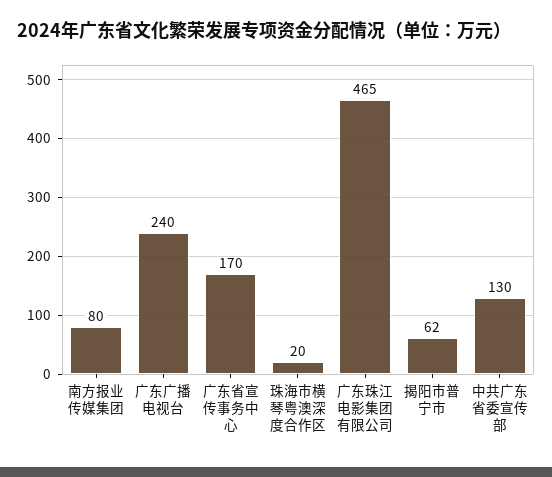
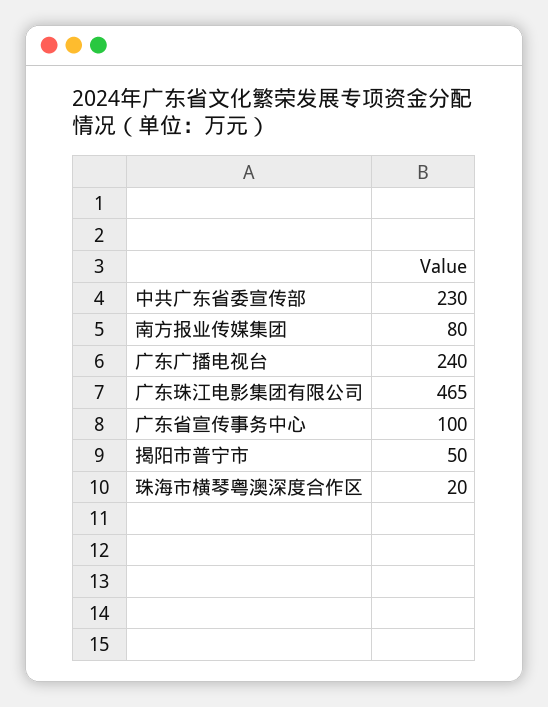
  {
    "南方报业传媒集团": 80,
    "广东广播电视台": 240,
-   "广东省宣传事务中心": 170,
+   "广东省宣传事务中心": 100,
    "珠海市横琴粤澳深度合作区": 20,
    "广东珠江电影集团有限公司": 465,
-   "揭阳市普宁市": 62,
+   "揭阳市普宁市": 50,
-   "中共广东省委宣传部": 130
+   "中共广东省委宣传部": 230
  }

